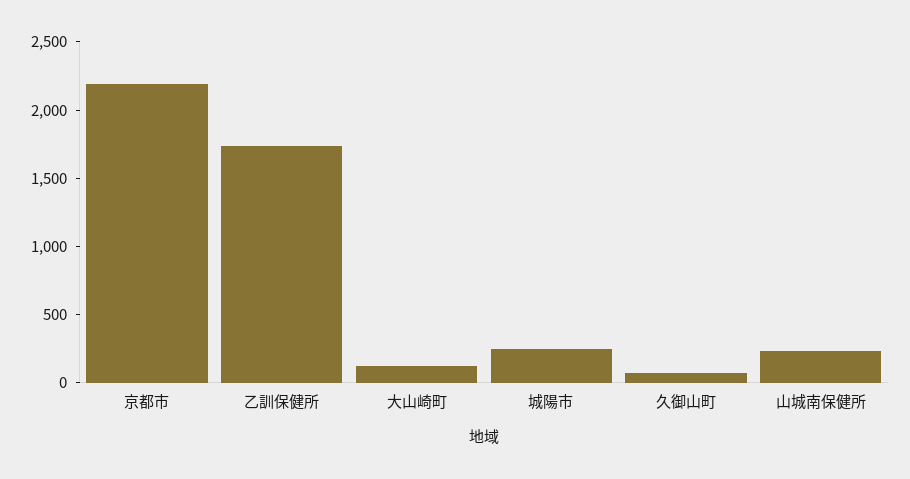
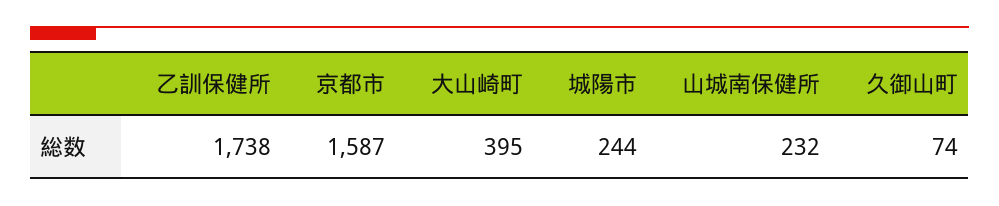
  {
-   "京都市": 2200,
+   "京都市": 1587,
    "乙訓保健所": 1738,
-   "大山崎町": 100,
+   "大山崎町": 395,
    "城陽市": 244,
    "久御山町": 74,
    "山城南保健所": 232
  }

